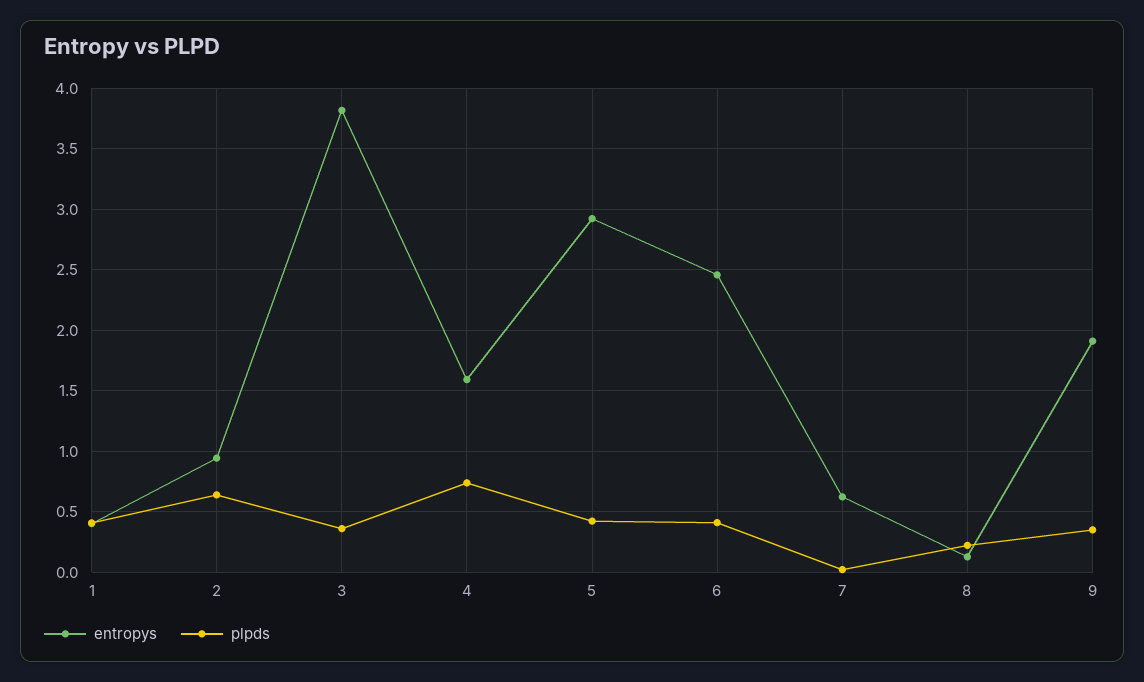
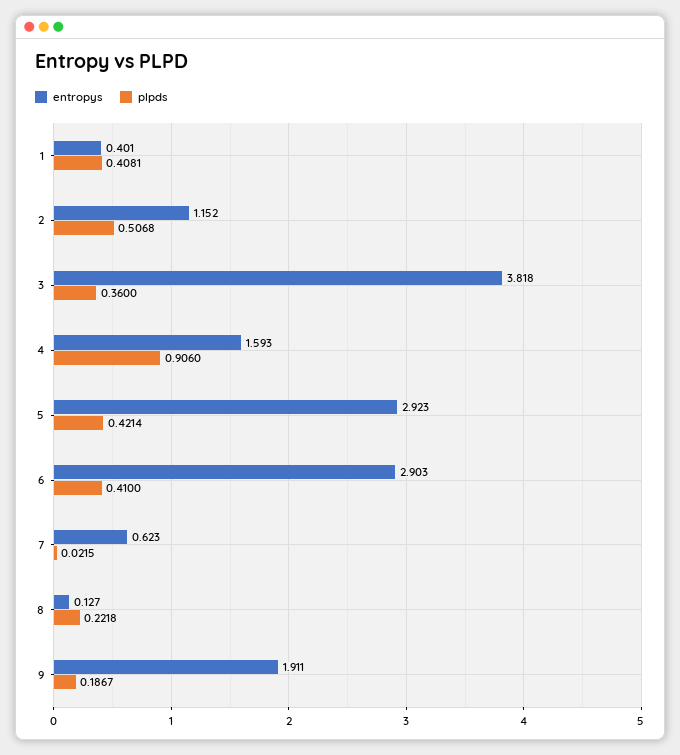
  {
    "entropys": {
      "1": 0.401,
-     "2": 0.95,
+     "2": 1.152,
      "3": 3.818,
      "4": 1.593,
      "5": 2.923,
-     "6": 2.45,
+     "6": 2.903,
      "7": 0.623,
      "8": 0.127,
      "9": 1.911
    },
    "plpds": {
      "1": 0.4081,
-     "2": 0.65,
+     "2": 0.5068,
      "3": 0.36,
-     "4": 0.75,
+     "4": 0.906,
      "5": 0.4214,
      "6": 0.41,
      "7": 0.0215,
      "8": 0.2218,
-     "9": 0.35
+     "9": 0.1867
    }
  }

